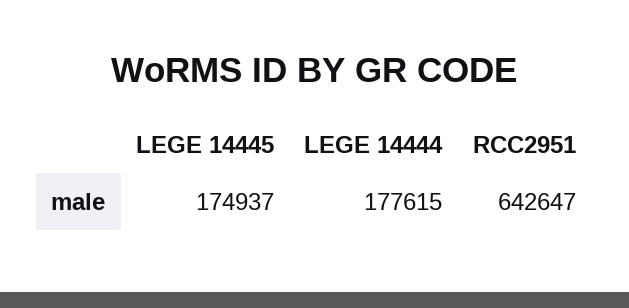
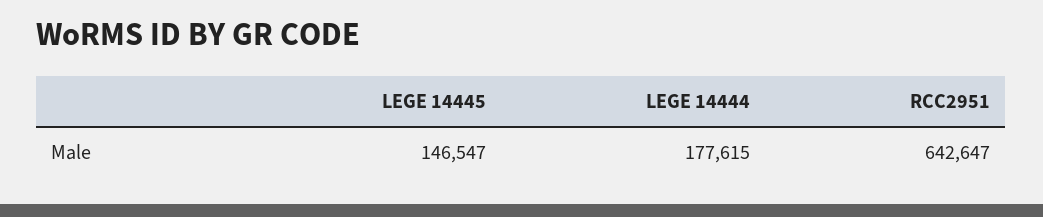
  {
-   "LEGE 14445": 174937,
+   "LEGE 14445": 146547,
    "LEGE 14444": 177615,
    "RCC2951": 642647
  }

